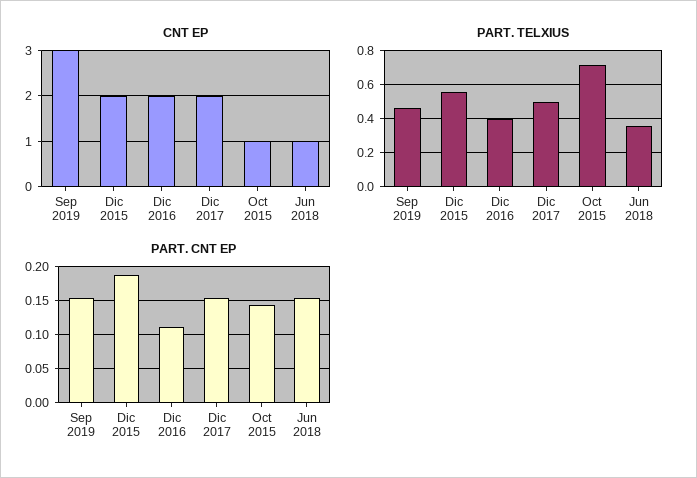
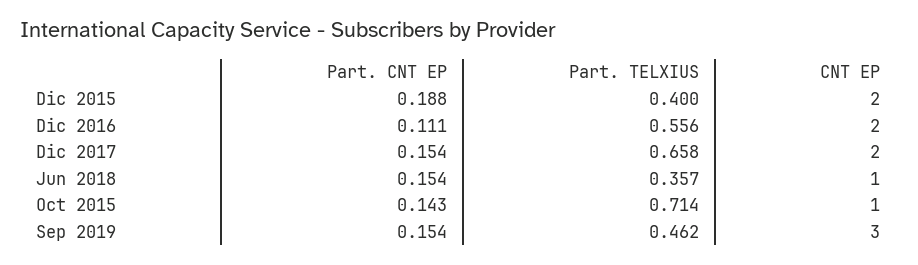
  {
    "CNT EP": {
      "Sep 2019": 3,
      "Dic 2015": 2,
      "Dic 2016": 2,
      "Dic 2017": 2,
      "Oct 2015": 1,
      "Jun 2018": 1
    },
    "PART. TELXIUS": {
      "Sep 2019": 0.462,
-     "Dic 2015": 0.55,
+     "Dic 2015": 0.4,
-     "Dic 2016": 0.4,
+     "Dic 2016": 0.556,
-     "Dic 2017": 0.5,
+     "Dic 2017": 0.658,
      "Oct 2015": 0.714,
      "Jun 2018": 0.357
    },
    "PART. CNT EP": {
      "Sep 2019": 0.154,
      "Dic 2015": 0.188,
      "Dic 2016": 0.111,
      "Dic 2017": 0.154,
      "Oct 2015": 0.143,
      "Jun 2018": 0.154
    }
  }

